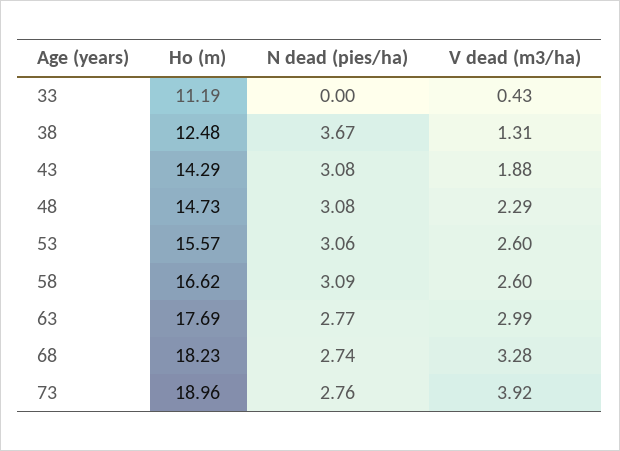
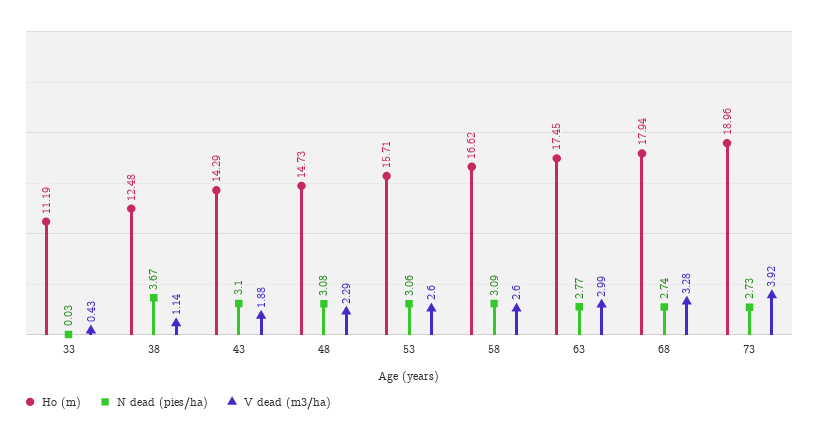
  {
    "Ho (m)": {
      "33": 11.19,
      "38": 12.48,
      "43": 14.29,
      "48": 14.73,
-     "53": 15.57,
+     "53": 15.71,
      "58": 16.62,
-     "63": 17.69,
+     "63": 17.45,
-     "68": 18.23,
+     "68": 17.94,
      "73": 18.96
    },
    "N dead (pies/ha)": {
-     "33": 0,
+     "33": 0.03,
      "38": 3.67,
-     "43": 3.08,
+     "43": 3.1,
      "48": 3.08,
      "53": 3.06,
      "58": 3.09,
      "63": 2.77,
      "68": 2.74,
-     "73": 2.76
+     "73": 2.73
    },
    "V dead (m3/ha)": {
      "33": 0.43,
-     "38": 1.31,
+     "38": 1.14,
      "43": 1.88,
      "48": 2.29,
      "53": 2.6,
      "58": 2.6,
      "63": 2.99,
      "68": 3.28,
      "73": 3.92
    }
  }

